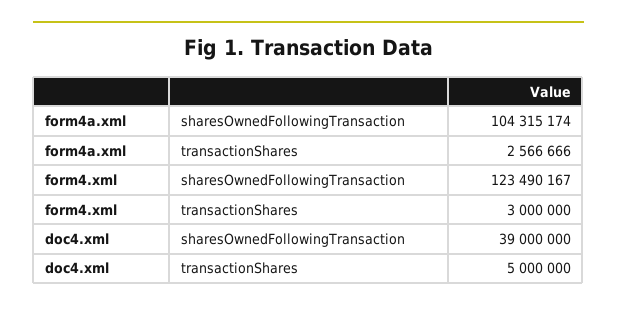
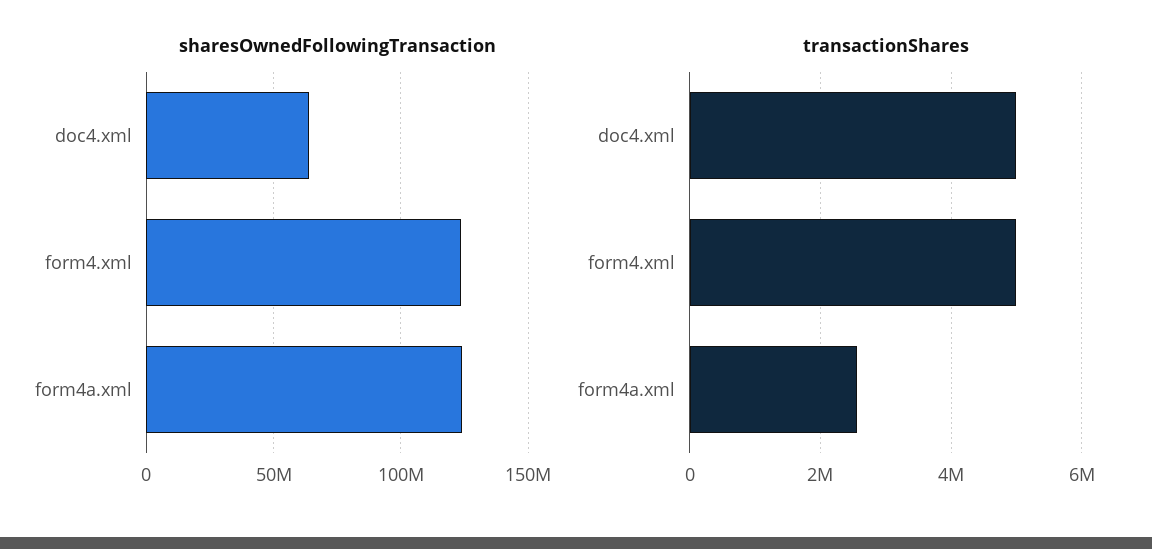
  {
    "sharesOwnedFollowingTransaction": {
-     "form4a.xml": 104315174,
+     "form4a.xml": 125000000,
      "form4.xml": 123490167,
-     "doc4.xml": 39000000
+     "doc4.xml": 65000000
    },
    "transactionShares": {
      "form4a.xml": 2566666,
-     "form4.xml": 3000000,
+     "form4.xml": 5000000,
      "doc4.xml": 5000000
    }
  }

